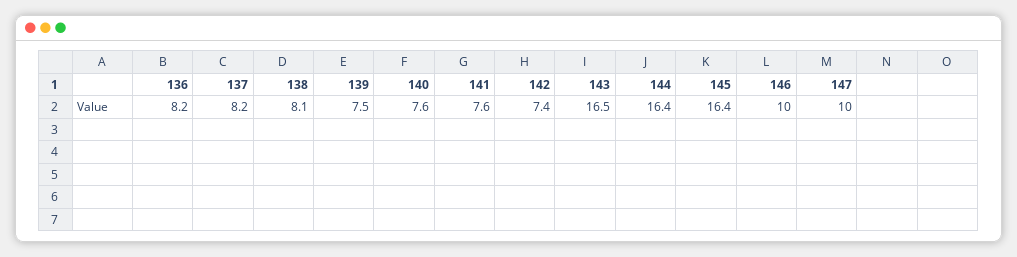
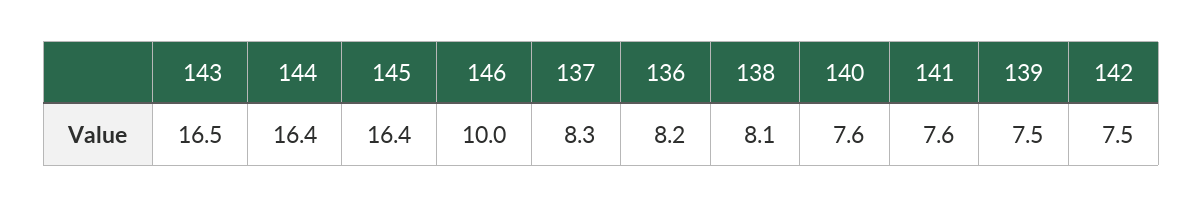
  {
    "136": 8.2,
-   "137": 8.2,
+   "137": 8.3,
    "138": 8.1,
    "139": 7.5,
    "140": 7.6,
    "141": 7.6,
-   "142": 7.4,
+   "142": 7.5,
    "143": 16.5,
    "144": 16.4,
    "145": 16.4,
-   "146": 10,
+   "146": 10
-   "147": 10
  }

